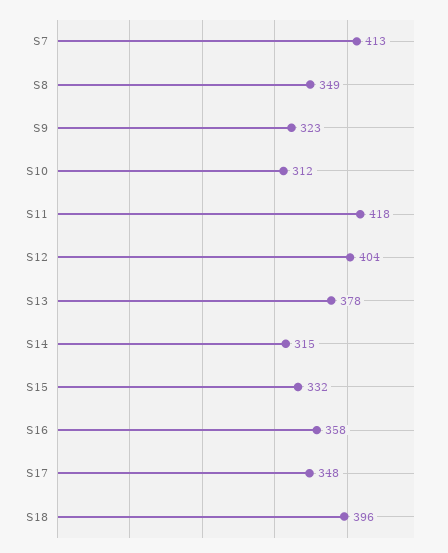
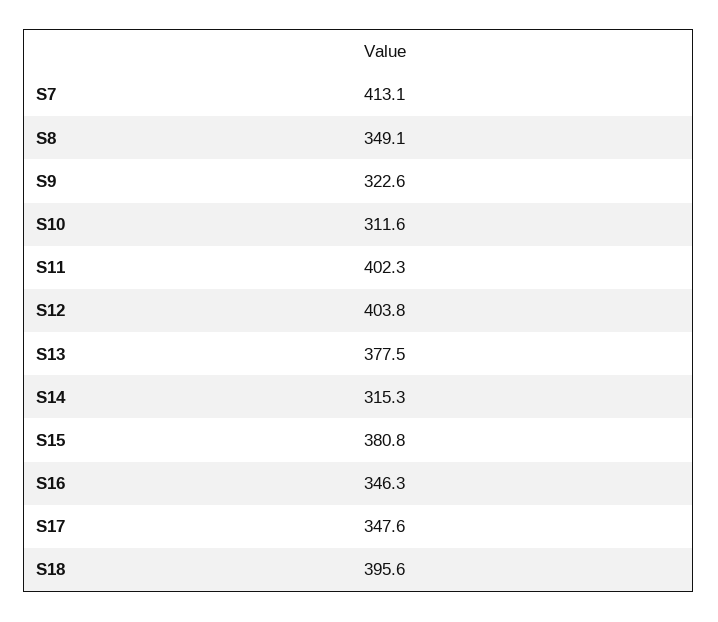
  {
    "S7": 413.1,
    "S8": 349.1,
    "S9": 322.6,
    "S10": 311.6,
-   "S11": 418,
+   "S11": 402.3,
    "S12": 403.8,
    "S13": 377.5,
    "S14": 315.3,
-   "S15": 332,
+   "S15": 380.8,
-   "S16": 358,
+   "S16": 346.3,
    "S17": 347.6,
    "S18": 395.6
  }

